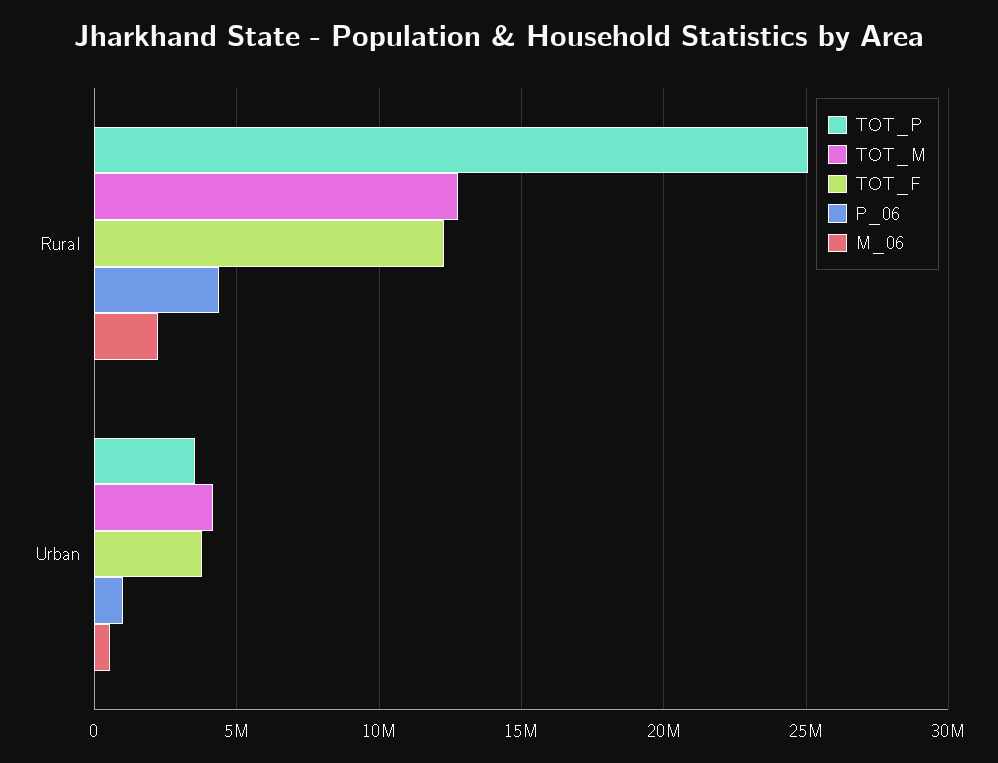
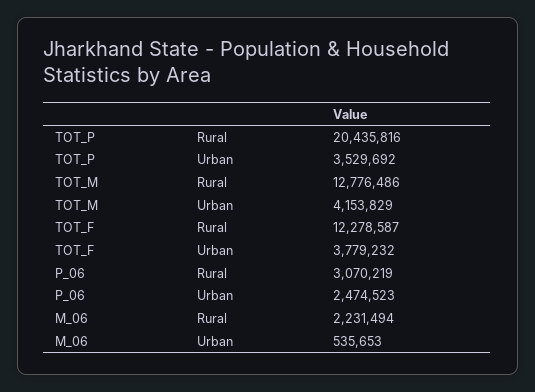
  {
    "TOT_P": {
-     "Rural": 25000000,
+     "Rural": 20435816,
      "Urban": 3529692
    },
    "TOT_M": {
      "Rural": 12776486,
      "Urban": 4153829
    },
    "TOT_F": {
      "Rural": 12278587,
      "Urban": 3779232
    },
    "P_06": {
-     "Rural": 4500000,
+     "Rural": 3070219,
-     "Urban": 1000000
+     "Urban": 2474523
    },
    "M_06": {
      "Rural": 2231494,
      "Urban": 535653
    }
  }

